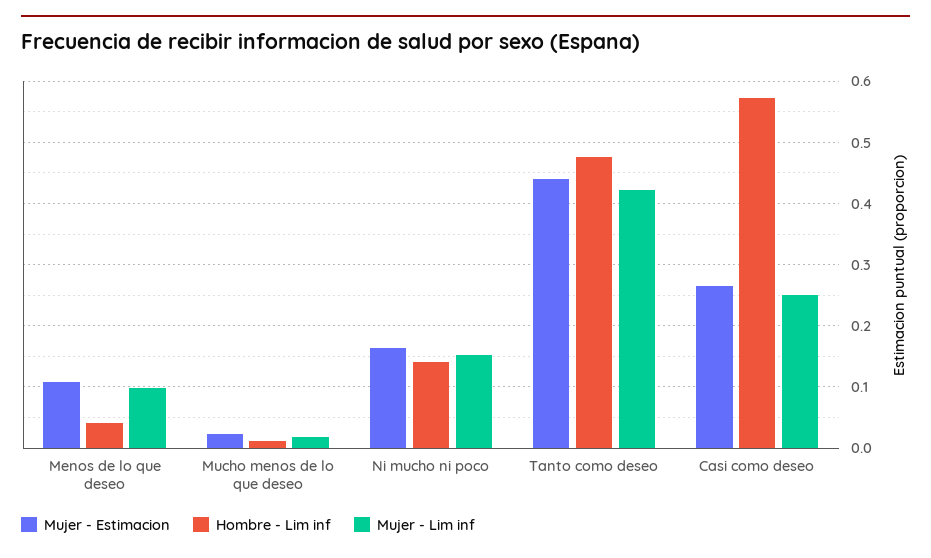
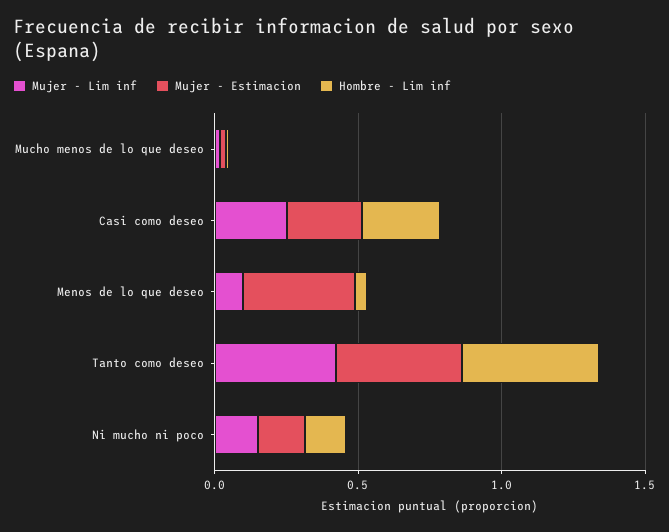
  {
    "Mujer - Estimacion": {
-     "Menos de lo que deseo": 0.11,
+     "Menos de lo que deseo": 0.4,
      "Mucho menos de lo que deseo": 0.02,
      "Ni mucho ni poco": 0.16,
      "Tanto como deseo": 0.44,
      "Casi como deseo": 0.26
    },
    "Hombre - Lim inf": {
      "Menos de lo que deseo": 0.04,
      "Mucho menos de lo que deseo": 0.01,
      "Ni mucho ni poco": 0.14,
      "Tanto como deseo": 0.48,
-     "Casi como deseo": 0.57
+     "Casi como deseo": 0.3
    },
    "Mujer - Lim inf": {
      "Menos de lo que deseo": 0.1,
      "Mucho menos de lo que deseo": 0.02,
      "Ni mucho ni poco": 0.15,
      "Tanto como deseo": 0.42,
      "Casi como deseo": 0.25
    }
  }

